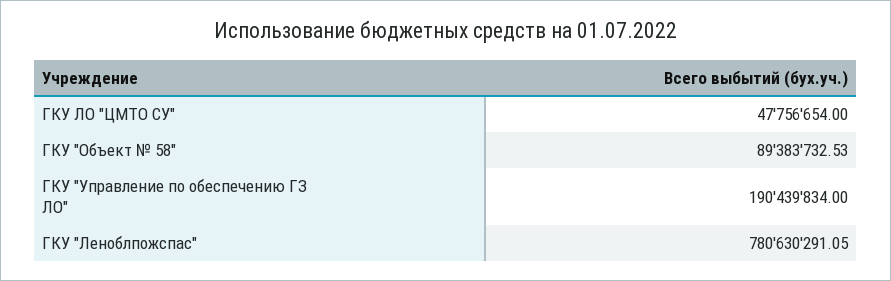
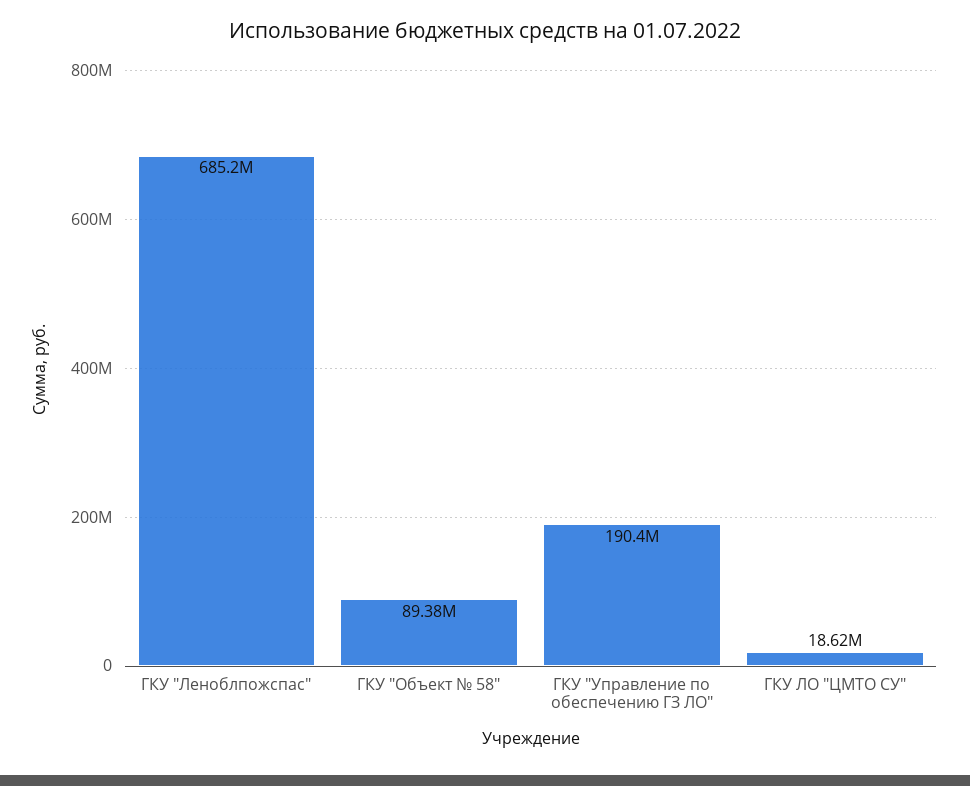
  {
-   "ГКУ ЛО \"ЦМТО СУ\"": 47756654,
+   "ГКУ ЛО \"ЦМТО СУ\"": 18620000,
    "ГКУ \"Объект № 58\"": 89383732.53,
    "ГКУ \"Управление по обеспечению ГЗ ЛО\"": 190439834,
-   "ГКУ \"Леноблпожспас\"": 780630291.05
+   "ГКУ \"Леноблпожспас\"": 685200000
  }

